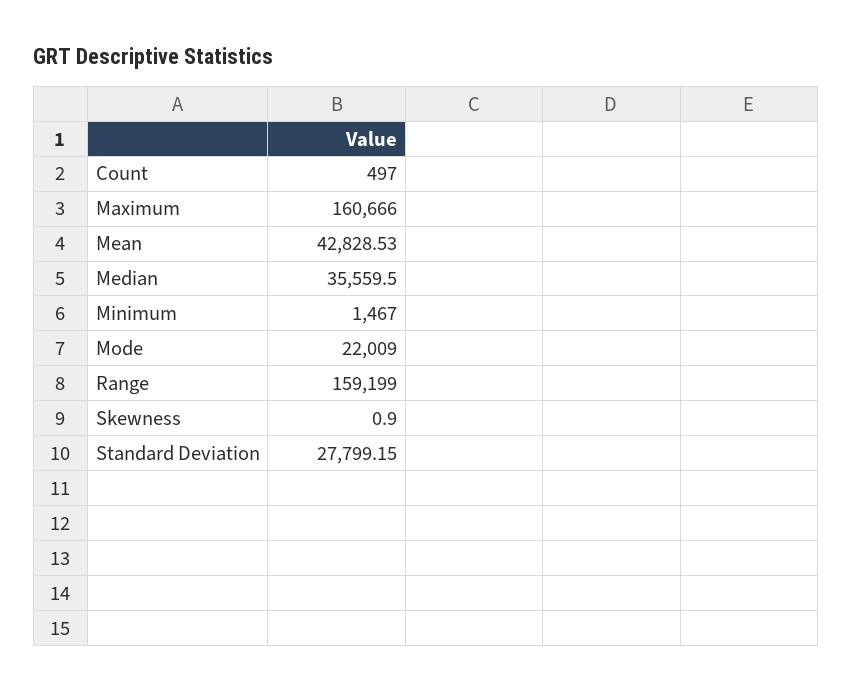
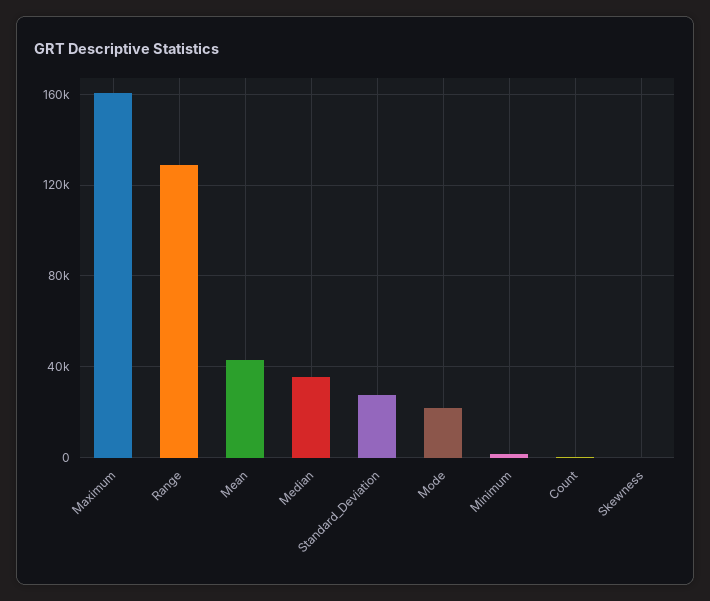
  {
    "Count": 497,
    "Maximum": 160666,
    "Mean": 42828.53,
    "Median": 35559.5,
    "Minimum": 1467,
    "Mode": 22009,
-   "Range": 159199,
+   "Range": 130000,
    "Skewness": 0.9,
    "Standard Deviation": 27799.15
  }

